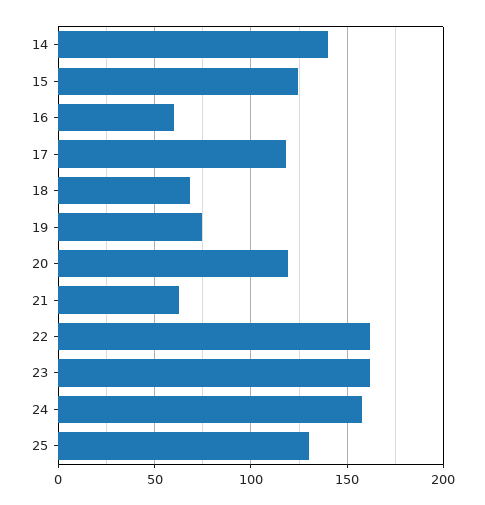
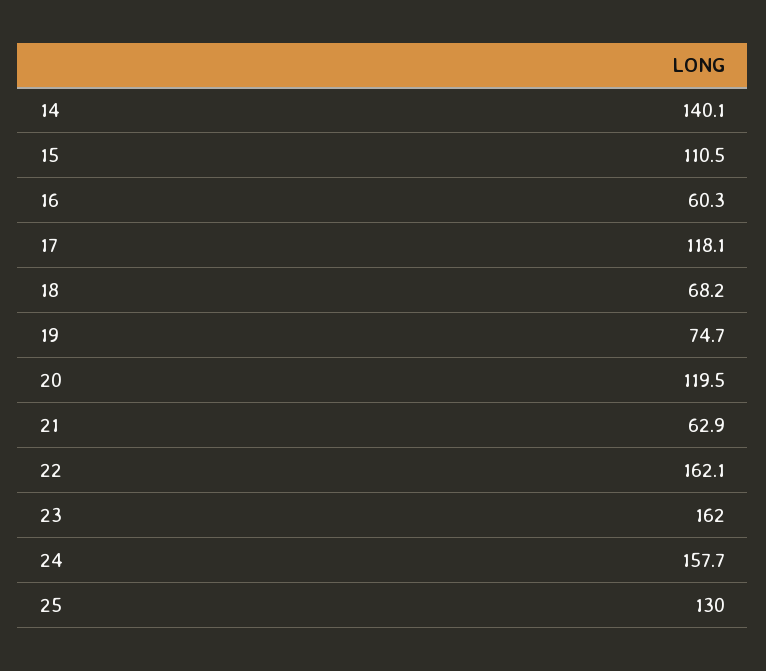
  {
    "14": 140.1,
-   "15": 125,
+   "15": 110.5,
    "16": 60.3,
    "17": 118.1,
    "18": 68.2,
    "19": 74.7,
    "20": 119.5,
    "21": 62.9,
    "22": 162.1,
    "23": 162,
    "24": 157.7,
    "25": 130
  }

